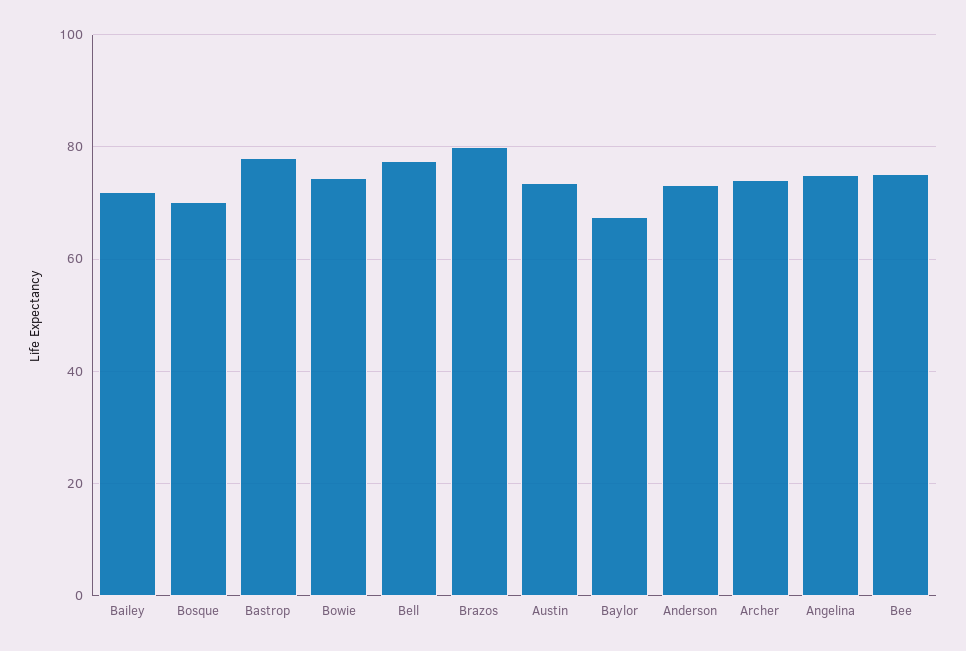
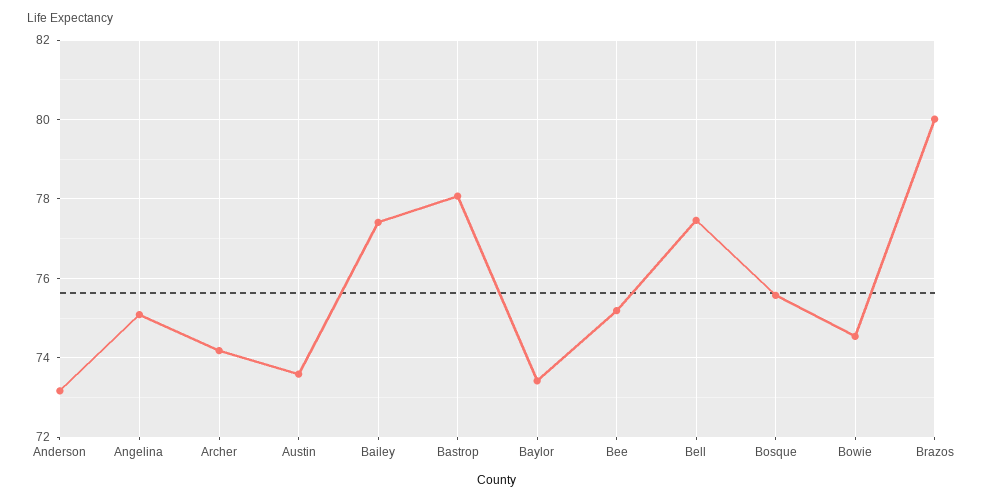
  {
-   "Bailey": 72,
+   "Bailey": 77.4,
-   "Bosque": 70,
+   "Bosque": 75.6,
    "Bastrop": 78,
    "Bowie": 74.6,
    "Bell": 77.4,
    "Brazos": 80,
    "Austin": 73.6,
-   "Baylor": 68,
+   "Baylor": 73.4,
    "Anderson": 73.2,
    "Archer": 74.2,
    "Angelina": 75,
    "Bee": 75.2
  }

